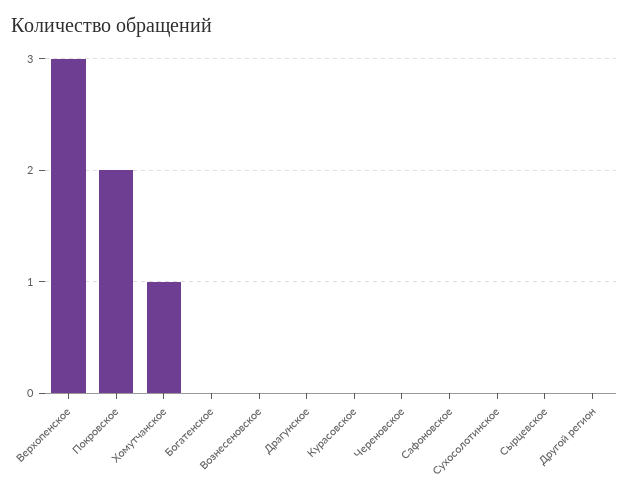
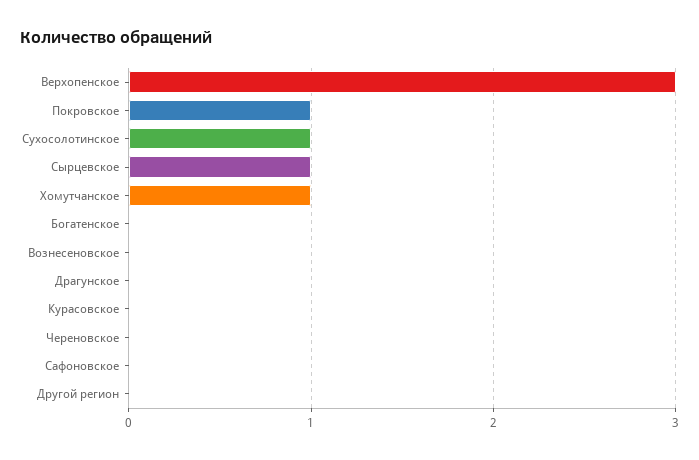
  {
    "Верхопенское": 3,
-   "Покровское": 2,
+   "Покровское": 1,
    "Хомутчанское": 1,
    "Богатенское": 0,
    "Вознесеновское": 0,
    "Драгунское": 0,
    "Курасовское": 0,
    "Череновское": 0,
    "Сафоновское": 0,
-   "Сухосолотинское": 0,
+   "Сухосолотинское": 1,
-   "Сырцевское": 0,
+   "Сырцевское": 1,
    "Другой регион": 0
  }

